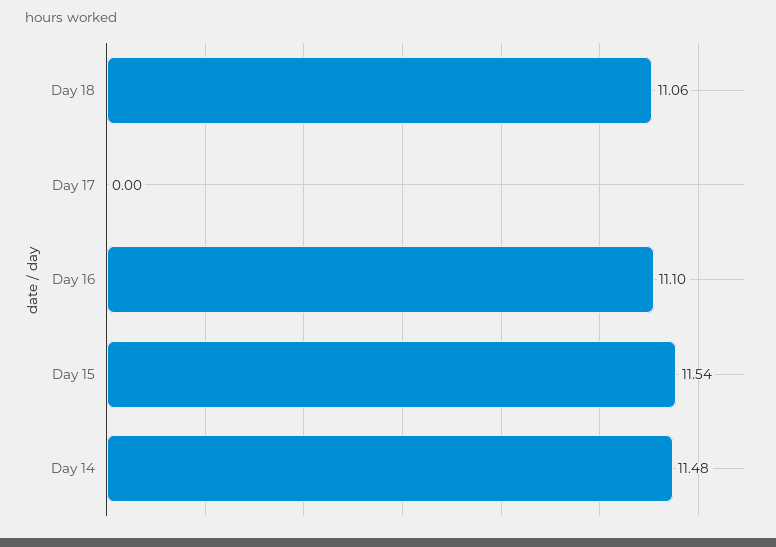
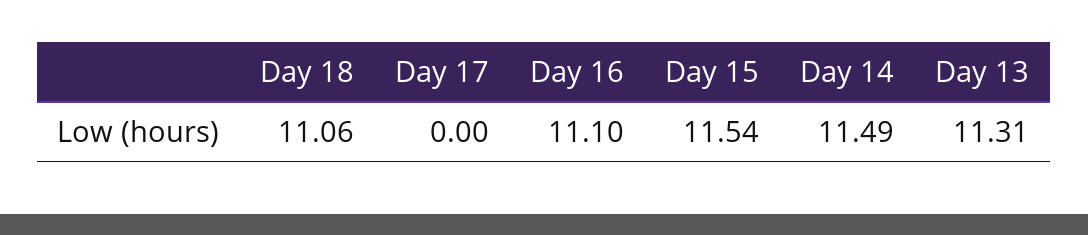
  {
    "Day 18": 11.06,
    "Day 17": 0,
    "Day 16": 11.1,
    "Day 15": 11.54,
-   "Day 14": 11.48
+   "Day 14": 11.49,
+   "Day 13": 11.31
  }

